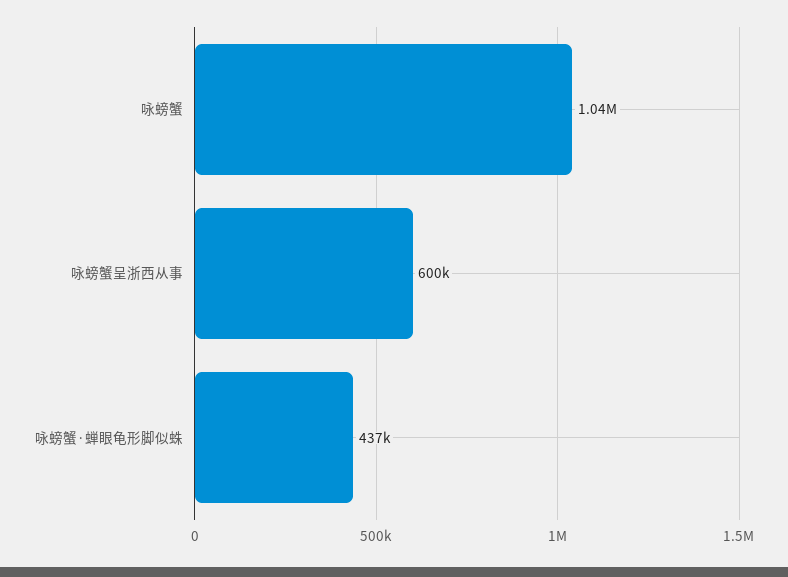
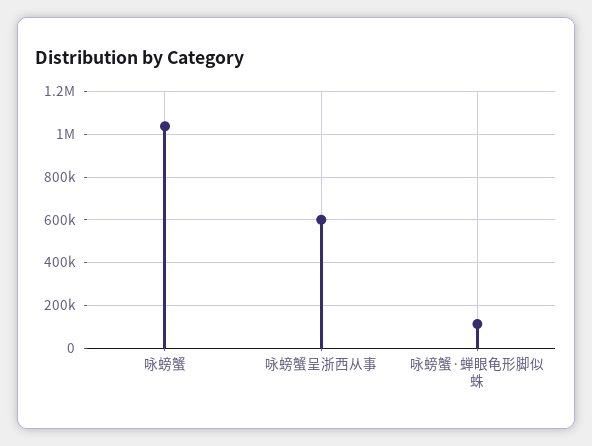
  {
    "咏螃蟹": 1040000,
    "咏螃蟹呈浙西从事": 600000,
-   "咏螃蟹·蝉眼龟形脚似蛛": 437000
+   "咏螃蟹·蝉眼龟形脚似蛛": 100000
  }

